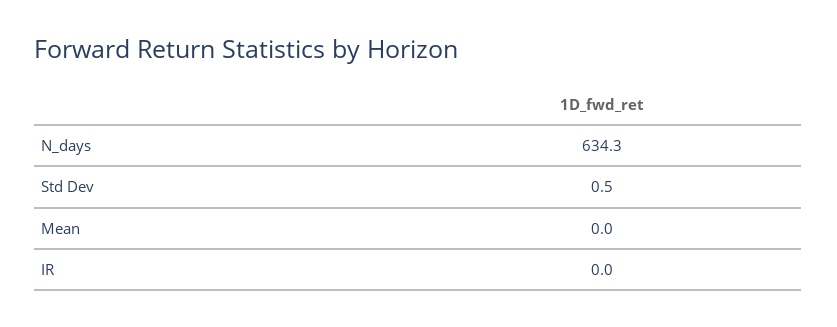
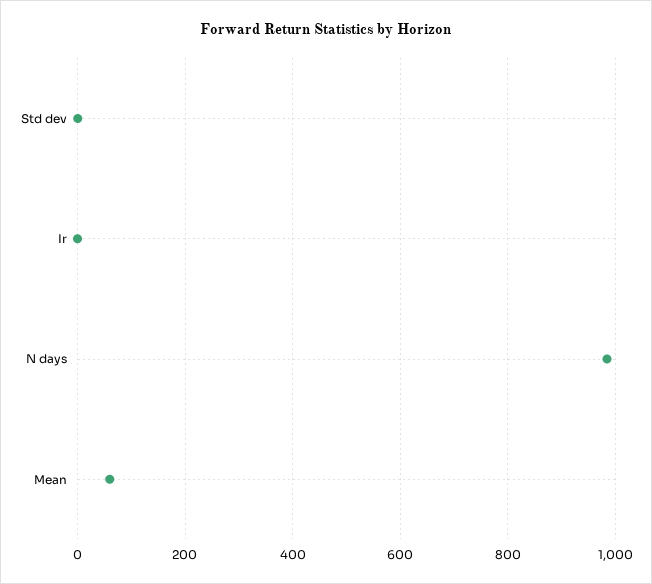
  {
-   "N_days": 634.3,
+   "N_days": 980,
    "Std Dev": 0.5,
-   "Mean": 0,
+   "Mean": 60,
    "IR": 0
  }

